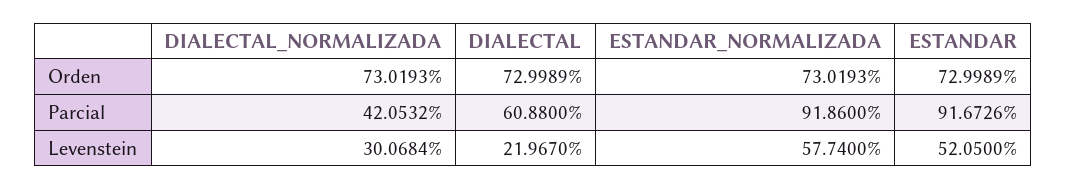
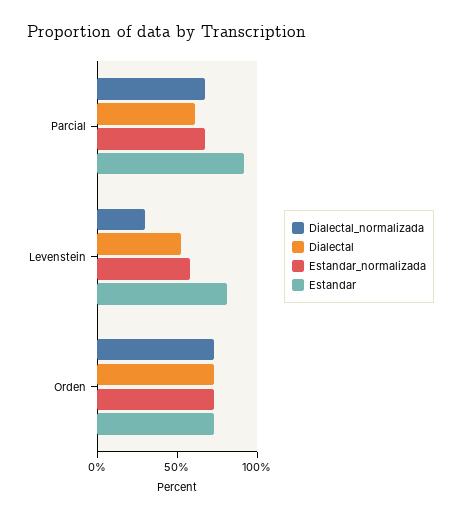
  {
    "DIALECTAL_NORMALIZADA": {
      "Orden": 73.0193,
-     "Parcial": 42.0532,
+     "Parcial": 70,
      "Levenstein": 30.0684
    },
    "DIALECTAL": {
      "Orden": 72.9989,
      "Parcial": 60.88,
-     "Levenstein": 21.967
+     "Levenstein": 50
    },
    "ESTANDAR_NORMALIZADA": {
      "Orden": 73.0193,
-     "Parcial": 91.86,
+     "Parcial": 70,
      "Levenstein": 57.74
    },
    "ESTANDAR": {
      "Orden": 72.9989,
      "Parcial": 91.6726,
-     "Levenstein": 52.05
+     "Levenstein": 80
    }
  }

